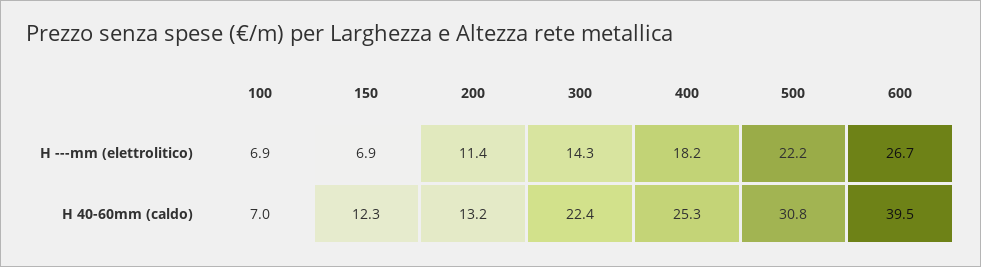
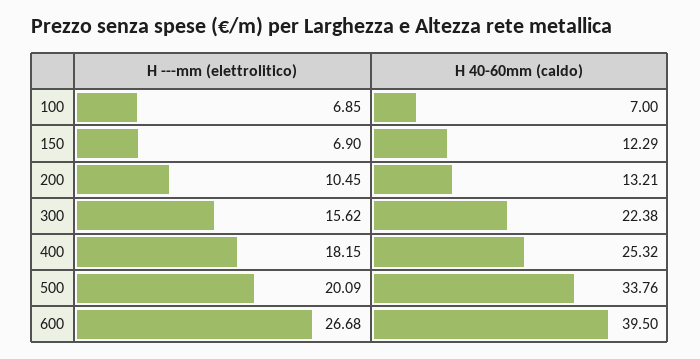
  {
    "100": {
      "H ---mm (elettrolitico)": 6.85,
      "H 40-60mm (caldo)": 7
    },
    "150": {
      "H ---mm (elettrolitico)": 6.9,
      "H 40-60mm (caldo)": 12.29
    },
    "200": {
-     "H ---mm (elettrolitico)": 11.4,
+     "H ---mm (elettrolitico)": 10.45,
      "H 40-60mm (caldo)": 13.21
    },
    "300": {
-     "H ---mm (elettrolitico)": 14.3,
+     "H ---mm (elettrolitico)": 15.62,
      "H 40-60mm (caldo)": 22.38
    },
    "400": {
      "H ---mm (elettrolitico)": 18.15,
      "H 40-60mm (caldo)": 25.32
    },
    "500": {
-     "H ---mm (elettrolitico)": 22.2,
+     "H ---mm (elettrolitico)": 20.09,
-     "H 40-60mm (caldo)": 30.8
+     "H 40-60mm (caldo)": 33.76
    },
    "600": {
      "H ---mm (elettrolitico)": 26.68,
      "H 40-60mm (caldo)": 39.5
    }
  }

